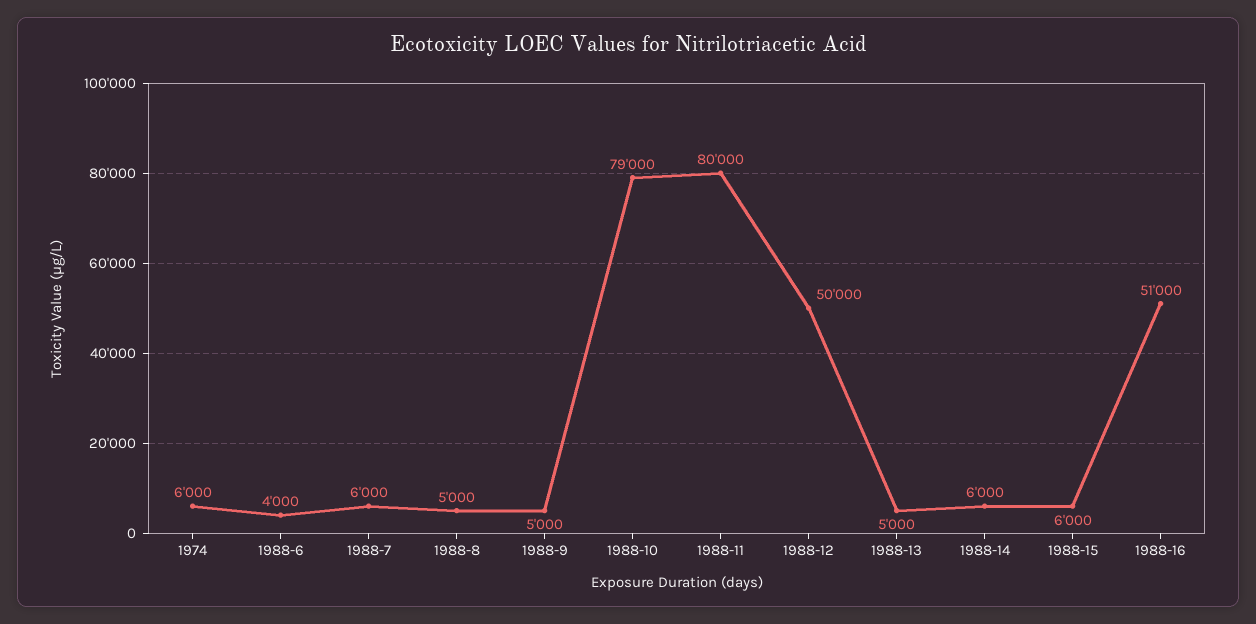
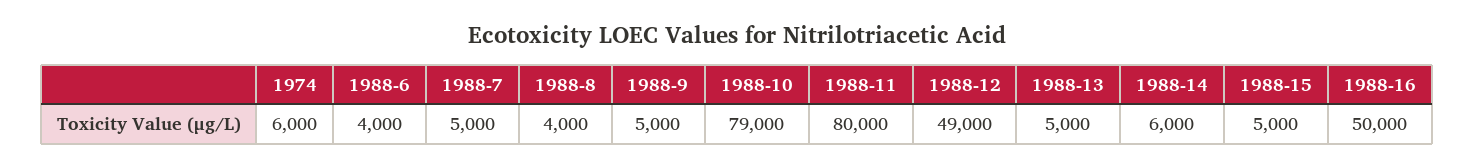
  {
    "1974": 6000,
    "1988-6": 4000,
-   "1988-7": 6000,
+   "1988-7": 5000,
-   "1988-8": 5000,
+   "1988-8": 4000,
    "1988-9": 5000,
    "1988-10": 79000,
    "1988-11": 80000,
-   "1988-12": 50000,
+   "1988-12": 49000,
    "1988-13": 5000,
    "1988-14": 6000,
-   "1988-15": 6000,
+   "1988-15": 5000,
-   "1988-16": 51000
+   "1988-16": 50000
  }

